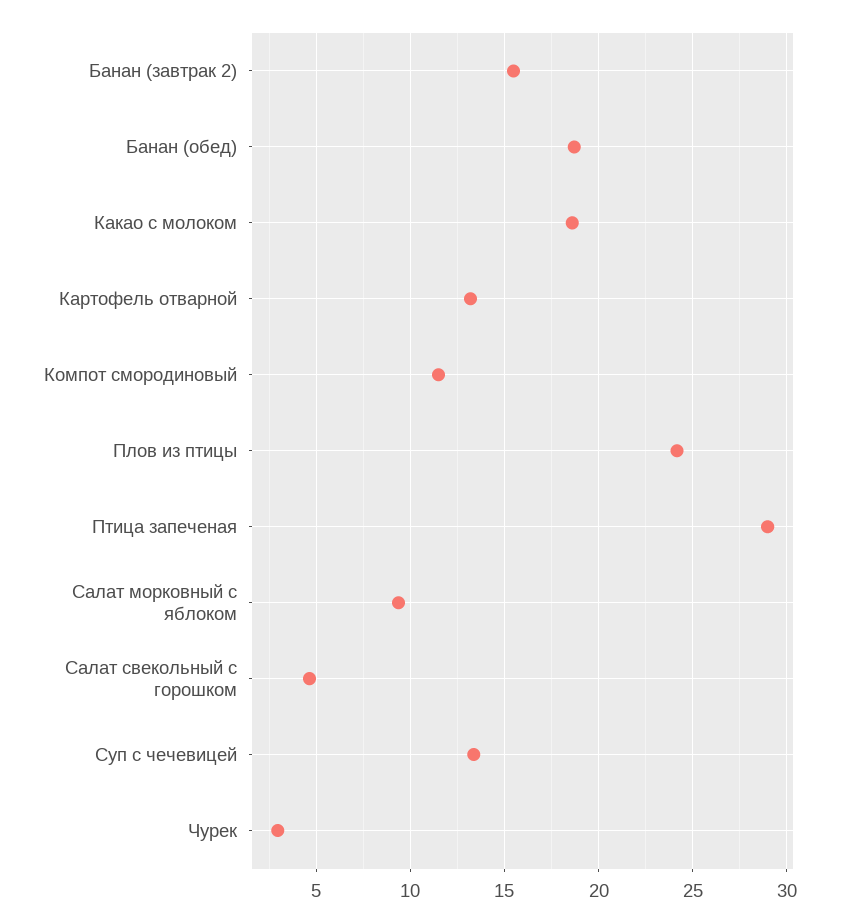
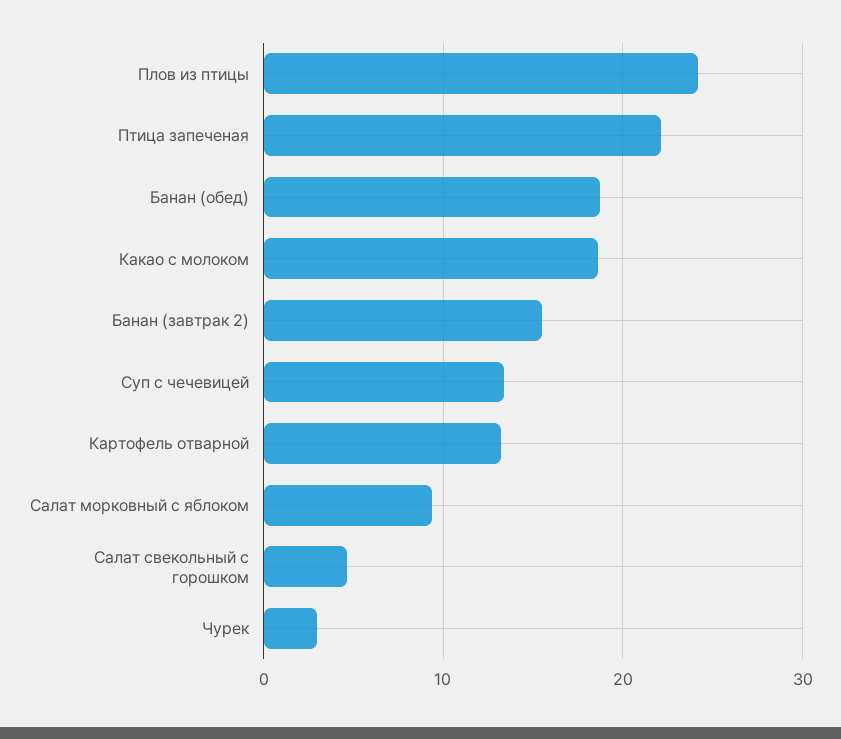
  {
    "Банан (завтрак 2)": 15.5,
    "Банан (обед)": 18.5,
    "Какао с молоком": 18.5,
    "Картофель отварной": 13,
-   "Компот смородиновый": 11.5,
    "Плов из птицы": 24,
-   "Птица запеченая": 29,
+   "Птица запеченая": 22,
    "Салат морковный с яблоком": 9.5,
    "Салат свекольный с горошком": 4.5,
    "Суп с чечевицей": 13.5,
    "Чурек": 3
  }

